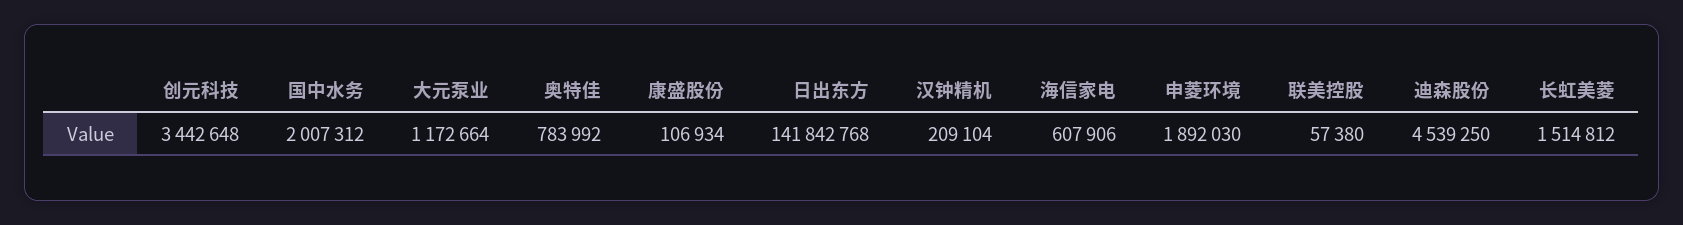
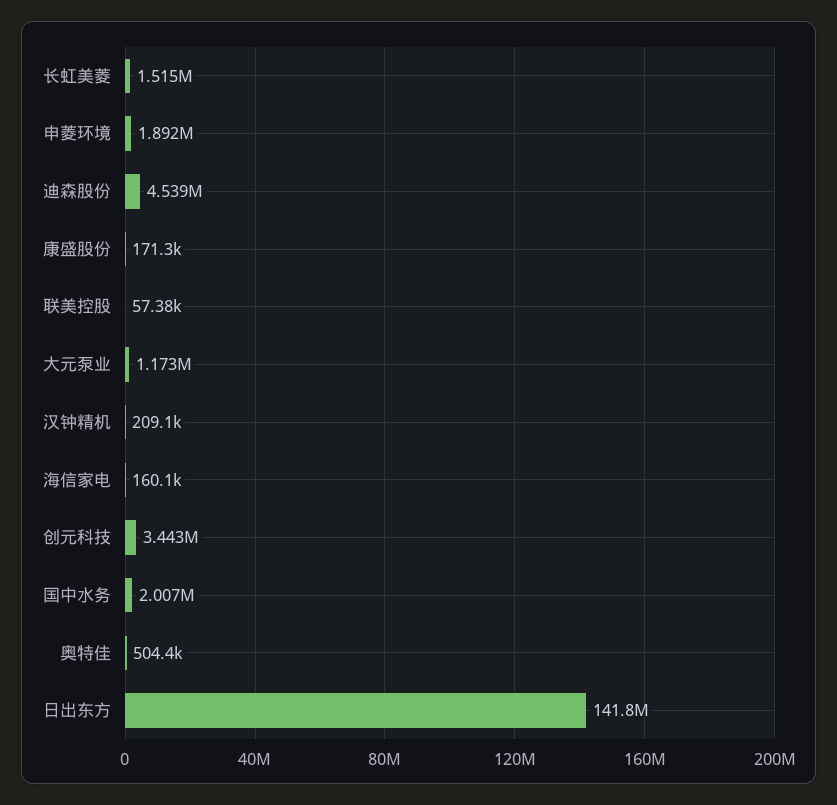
  {
    "创元科技": 3442648,
    "国中水务": 2007312,
    "大元泵业": 1172664,
-   "奥特佳": 783992,
+   "奥特佳": 504400,
-   "康盛股份": 106934,
+   "康盛股份": 171300,
    "日出东方": 141842768,
    "汉钟精机": 209104,
-   "海信家电": 607906,
+   "海信家电": 160100,
    "申菱环境": 1892030,
    "联美控股": 57380,
    "迪森股份": 4539250,
    "长虹美菱": 1514812
  }

